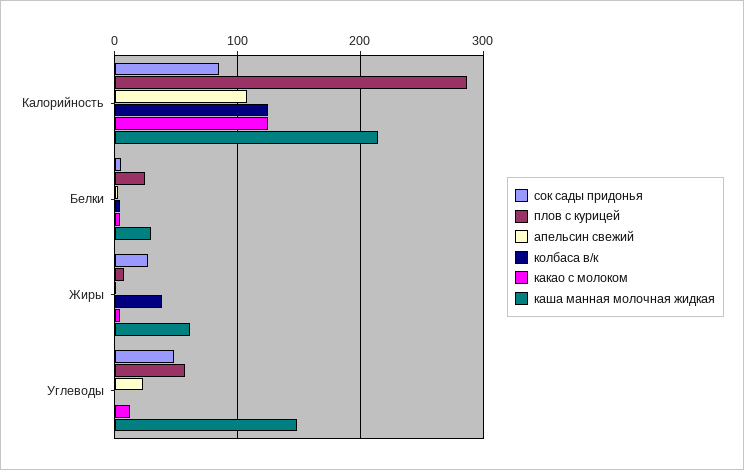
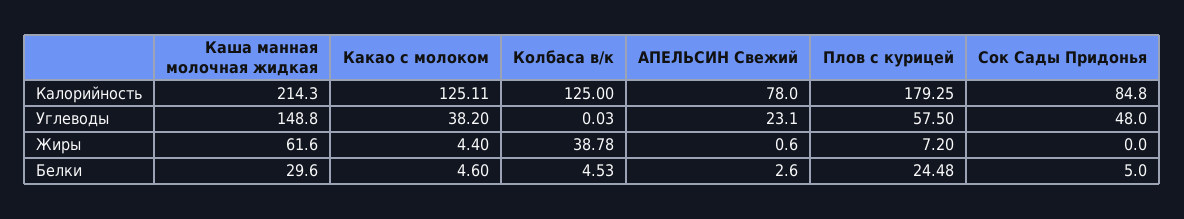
  {
    "сок сады придонья": {
      "Калорийность": 84.8,
      "Белки": 5,
-     "Жиры": 30,
+     "Жиры": 0,
      "Углеводы": 48
    },
    "плов с курицей": {
-     "Калорийность": 290,
+     "Калорийность": 179.25,
      "Белки": 24.48,
      "Жиры": 7.2,
      "Углеводы": 57.5
    },
    "апельсин свежий": {
-     "Калорийность": 110,
+     "Калорийность": 78,
      "Белки": 2.6,
      "Жиры": 0.6,
      "Углеводы": 23.1
    },
    "колбаса в/к": {
      "Калорийность": 125,
      "Белки": 4.53,
      "Жиры": 38.78,
      "Углеводы": 0.03
    },
    "какао с молоком": {
      "Калорийность": 125.11,
      "Белки": 4.6,
      "Жиры": 4.4,
-     "Углеводы": 10
+     "Углеводы": 38.2
    },
    "каша манная молочная жидкая": {
      "Калорийность": 214.3,
      "Белки": 29.6,
      "Жиры": 61.6,
      "Углеводы": 148.8
    }
  }

